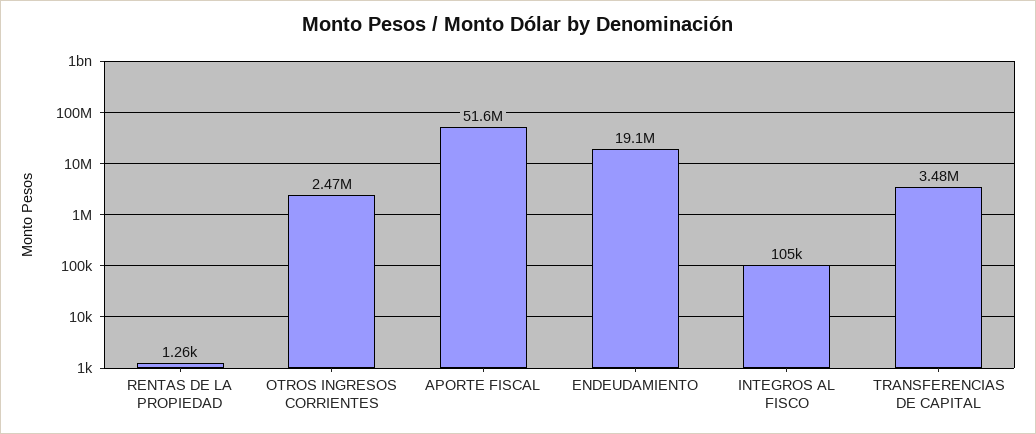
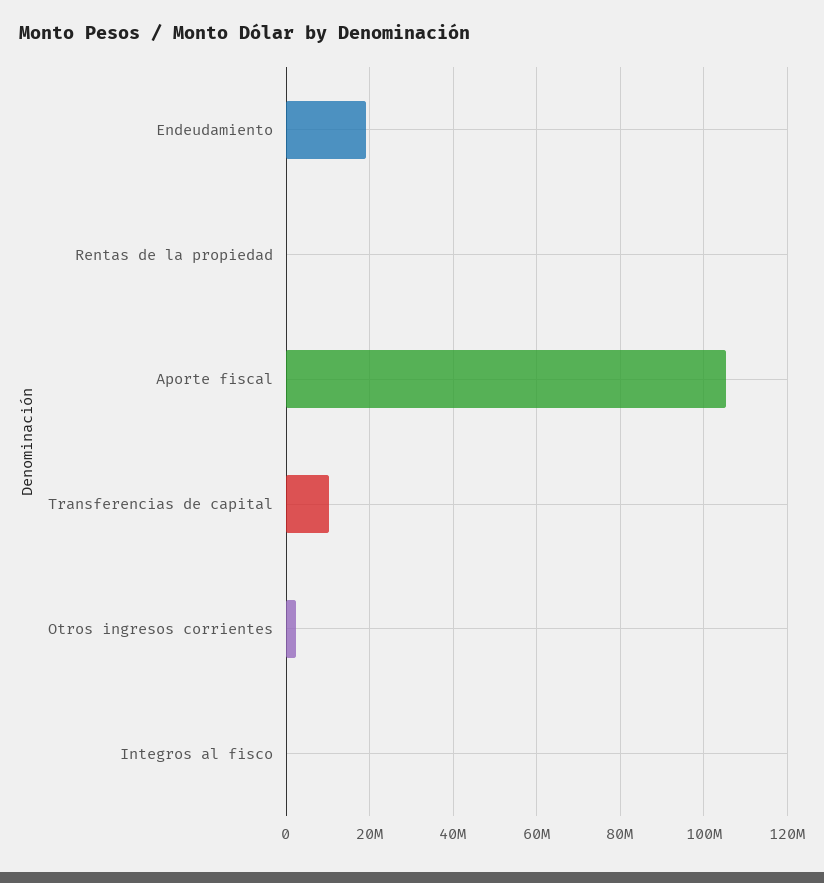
  {
    "RENTAS DE LA PROPIEDAD": 1260,
    "OTROS INGRESOS CORRIENTES": 2470000,
-   "APORTE FISCAL": 51600000,
+   "APORTE FISCAL": 106000000,
    "ENDEUDAMIENTO": 19100000,
    "INTEGROS AL FISCO": 105000,
-   "TRANSFERENCIAS DE CAPITAL": 3480000
+   "TRANSFERENCIAS DE CAPITAL": 10000000
  }

